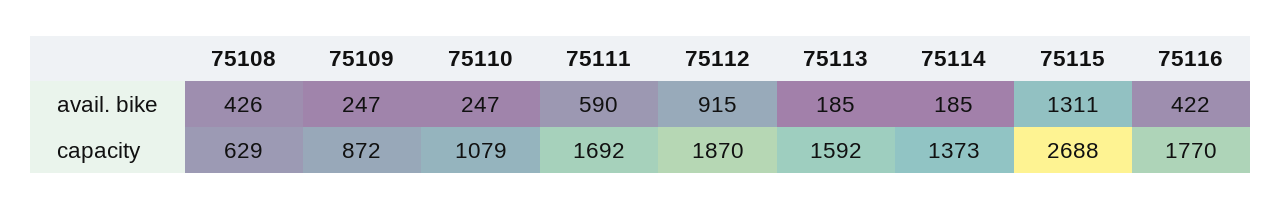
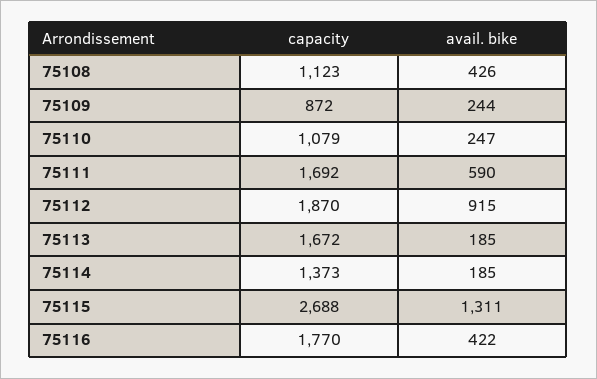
  {
    "75108": {
      "avail. bike": 426,
-     "capacity": 629
+     "capacity": 1123
    },
    "75109": {
-     "avail. bike": 247,
+     "avail. bike": 244,
      "capacity": 872
    },
    "75110": {
      "avail. bike": 247,
      "capacity": 1079
    },
    "75111": {
      "avail. bike": 590,
      "capacity": 1692
    },
    "75112": {
      "avail. bike": 915,
      "capacity": 1870
    },
    "75113": {
      "avail. bike": 185,
-     "capacity": 1592
+     "capacity": 1672
    },
    "75114": {
      "avail. bike": 185,
      "capacity": 1373
    },
    "75115": {
      "avail. bike": 1311,
      "capacity": 2688
    },
    "75116": {
      "avail. bike": 422,
      "capacity": 1770
    }
  }

